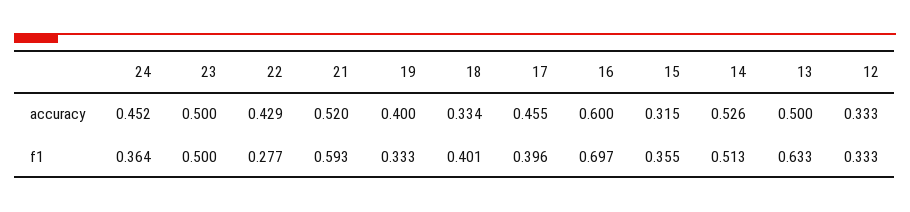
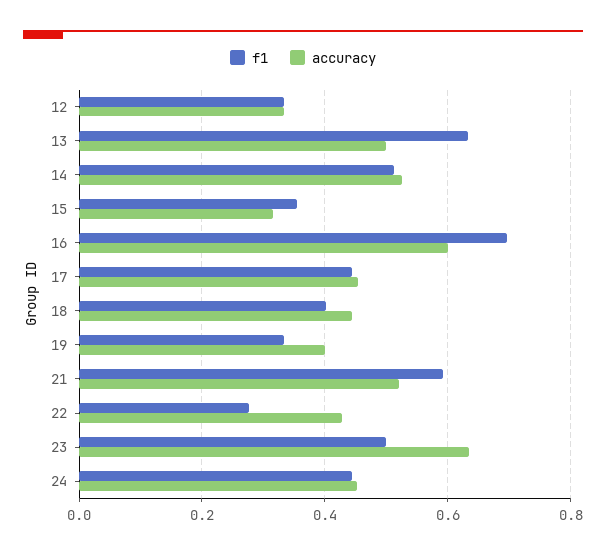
  {
    "accuracy": {
      "24": 0.452,
-     "23": 0.5,
+     "23": 0.64,
      "22": 0.429,
      "21": 0.52,
      "19": 0.4,
-     "18": 0.334,
+     "18": 0.44,
      "17": 0.455,
      "16": 0.6,
      "15": 0.315,
      "14": 0.526,
      "13": 0.5,
      "12": 0.333
    },
    "f1": {
-     "24": 0.364,
+     "24": 0.44,
      "23": 0.5,
      "22": 0.277,
      "21": 0.593,
      "19": 0.333,
      "18": 0.401,
-     "17": 0.396,
+     "17": 0.44,
      "16": 0.697,
      "15": 0.355,
      "14": 0.513,
      "13": 0.633,
      "12": 0.333
    }
  }

